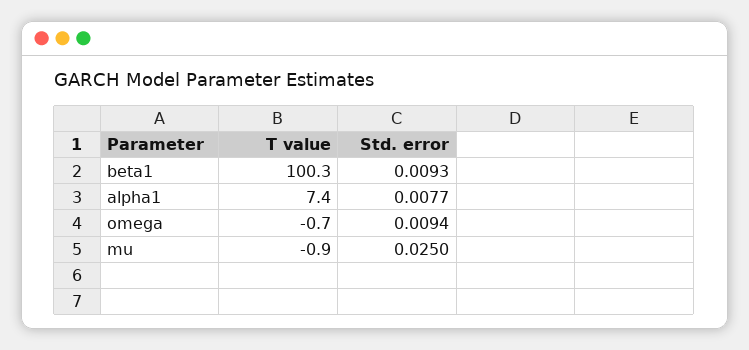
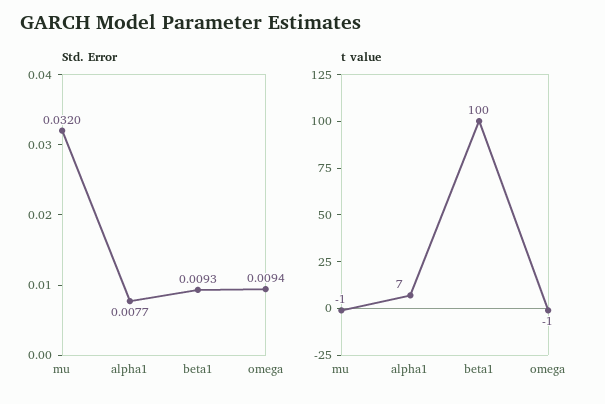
  {
    "T value": {
      "beta1": 100.3,
      "alpha1": 7.4,
      "omega": -0.7,
      "mu": -0.9
    },
    "Std. error": {
      "beta1": 0.0093,
      "alpha1": 0.0077,
      "omega": 0.0094,
-     "mu": 0.025
+     "mu": 0.032
    }
  }

